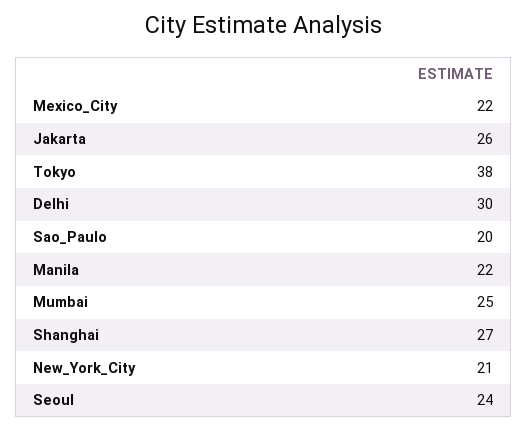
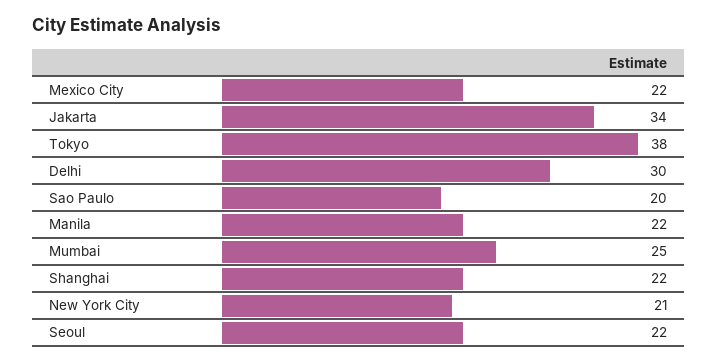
  {
    "Mexico_City": 22,
-   "Jakarta": 26,
+   "Jakarta": 34,
    "Tokyo": 38,
    "Delhi": 30,
    "Sao_Paulo": 20,
    "Manila": 22,
    "Mumbai": 25,
-   "Shanghai": 27,
+   "Shanghai": 22,
    "New_York_City": 21,
-   "Seoul": 24
+   "Seoul": 22
  }

